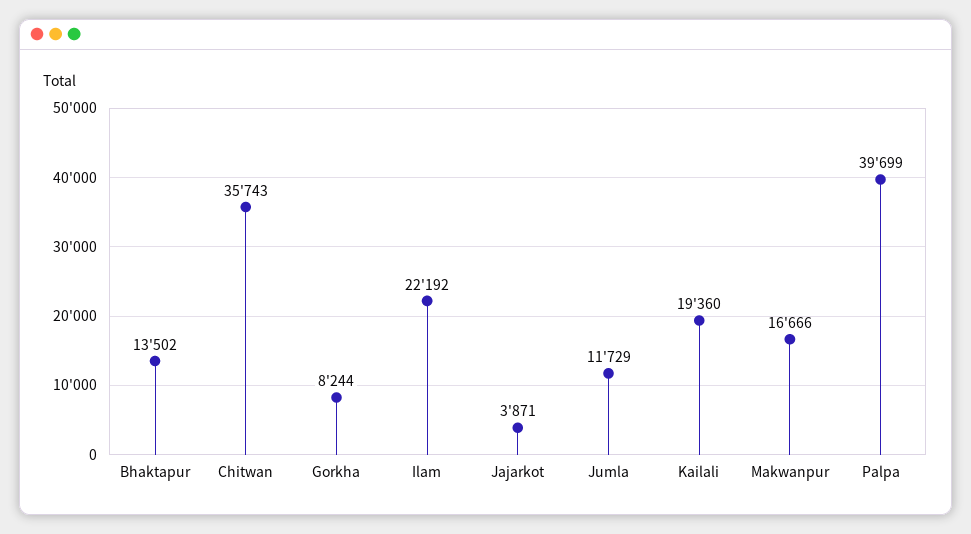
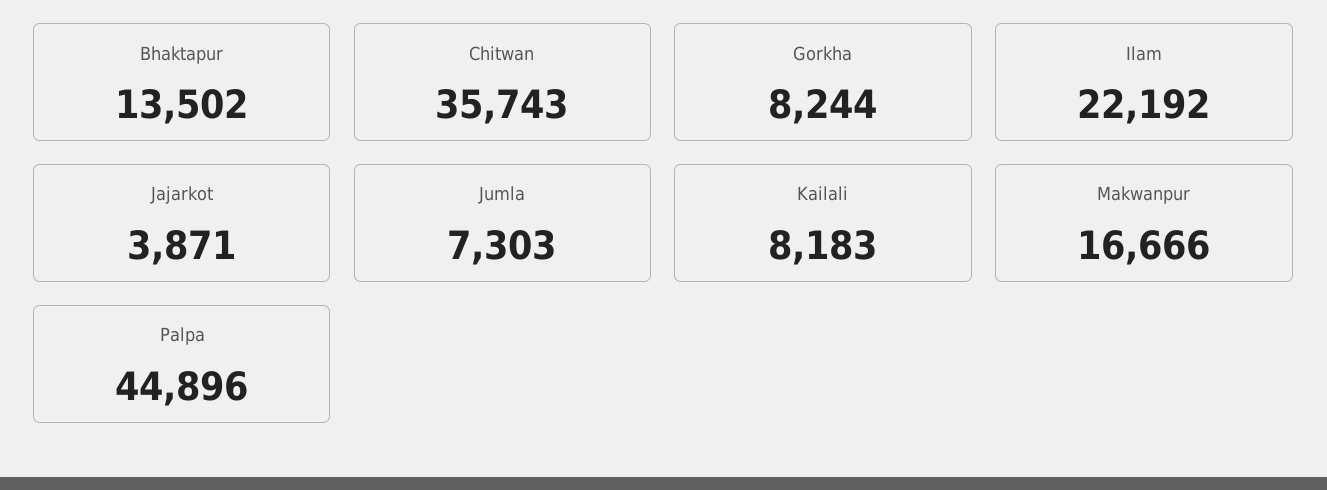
  {
    "Bhaktapur": 13502,
    "Chitwan": 35743,
    "Gorkha": 8244,
    "Ilam": 22192,
    "Jajarkot": 3871,
-   "Jumla": 11729,
+   "Jumla": 7303,
-   "Kailali": 19360,
+   "Kailali": 8183,
    "Makwanpur": 16666,
-   "Palpa": 39699
+   "Palpa": 44896
  }

